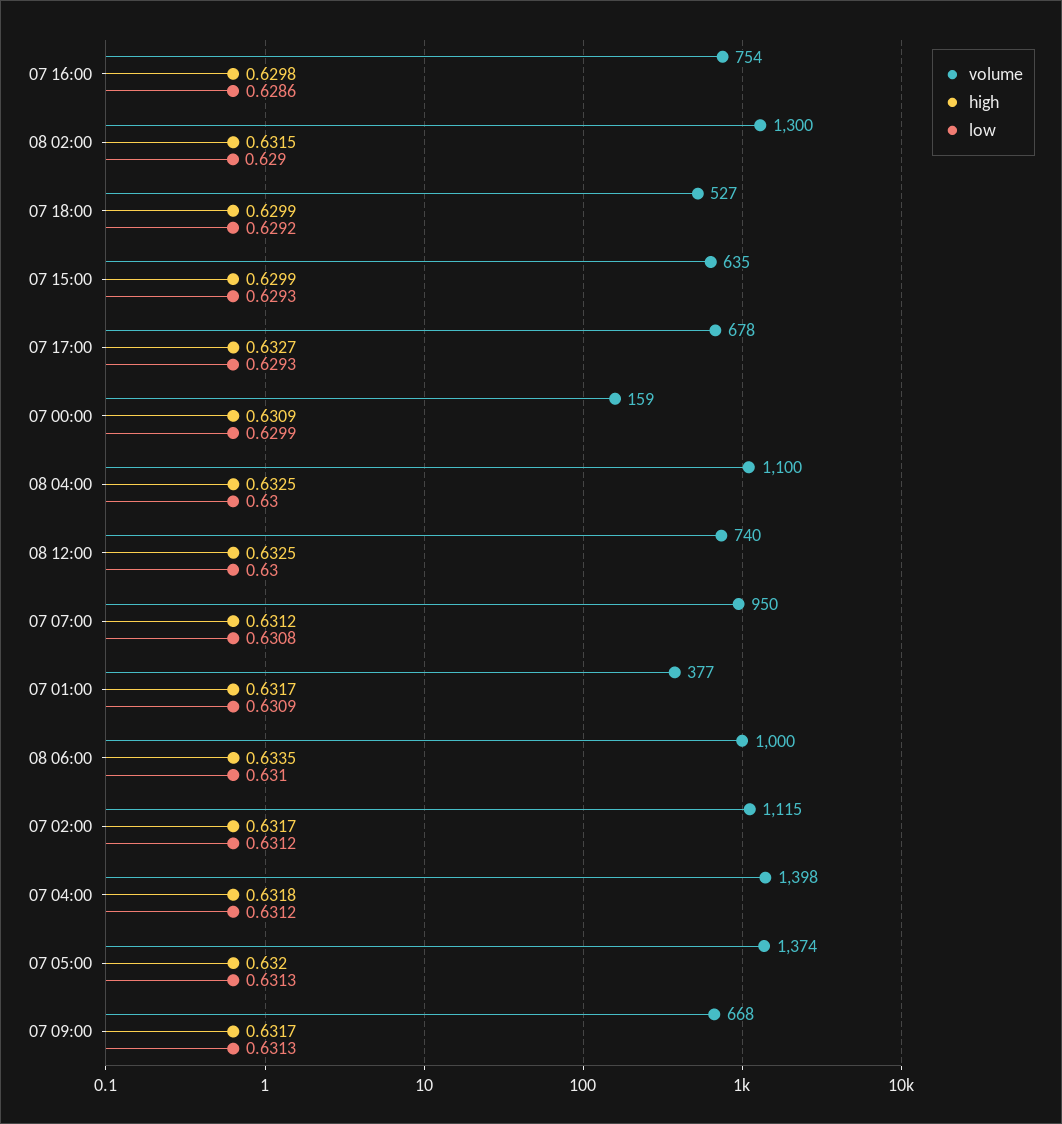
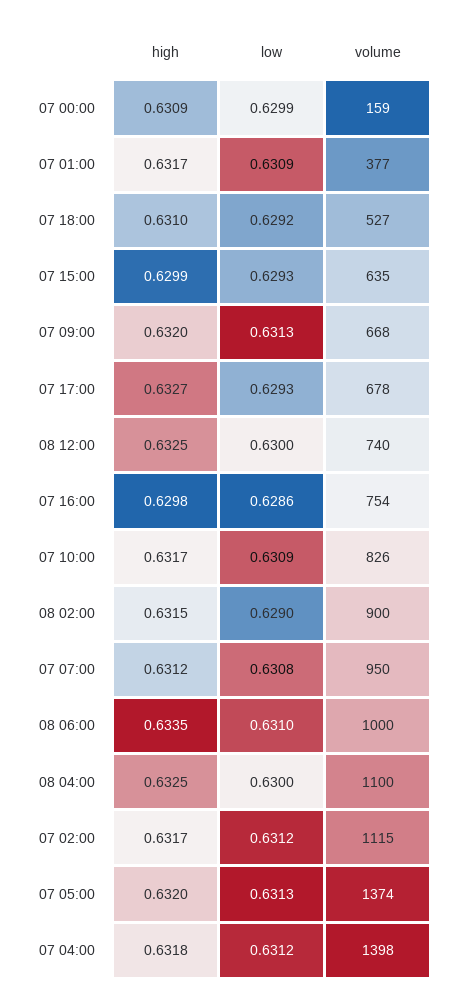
  {
    "volume": {
      "07 16:00": 754,
-     "08 02:00": 1300,
+     "08 02:00": 900,
      "07 18:00": 527,
      "07 15:00": 635,
      "07 17:00": 678,
      "07 00:00": 159,
      "08 04:00": 1100,
      "08 12:00": 740,
      "07 07:00": 950,
      "07 01:00": 377,
      "08 06:00": 1000,
      "07 02:00": 1115,
      "07 04:00": 1398,
      "07 05:00": 1374,
-     "07 09:00": 668
+     "07 09:00": 668,
+     "07 10:00": 826
    },
    "high": {
      "07 16:00": 0.6298,
      "08 02:00": 0.6315,
-     "07 18:00": 0.6299,
+     "07 18:00": 0.631,
      "07 15:00": 0.6299,
      "07 17:00": 0.6327,
      "07 00:00": 0.6309,
      "08 04:00": 0.6325,
      "08 12:00": 0.6325,
      "07 07:00": 0.6312,
      "07 01:00": 0.6317,
      "08 06:00": 0.6335,
      "07 02:00": 0.6317,
      "07 04:00": 0.6318,
      "07 05:00": 0.632,
-     "07 09:00": 0.6317
+     "07 09:00": 0.632,
+     "07 10:00": 0.6317
    },
    "low": {
      "07 16:00": 0.6286,
      "08 02:00": 0.629,
      "07 18:00": 0.6292,
      "07 15:00": 0.6293,
      "07 17:00": 0.6293,
      "07 00:00": 0.6299,
      "08 04:00": 0.63,
      "08 12:00": 0.63,
      "07 07:00": 0.6308,
      "07 01:00": 0.6309,
      "08 06:00": 0.631,
      "07 02:00": 0.6312,
      "07 04:00": 0.6312,
      "07 05:00": 0.6313,
-     "07 09:00": 0.6313
+     "07 09:00": 0.6313,
+     "07 10:00": 0.6309
    }
  }

